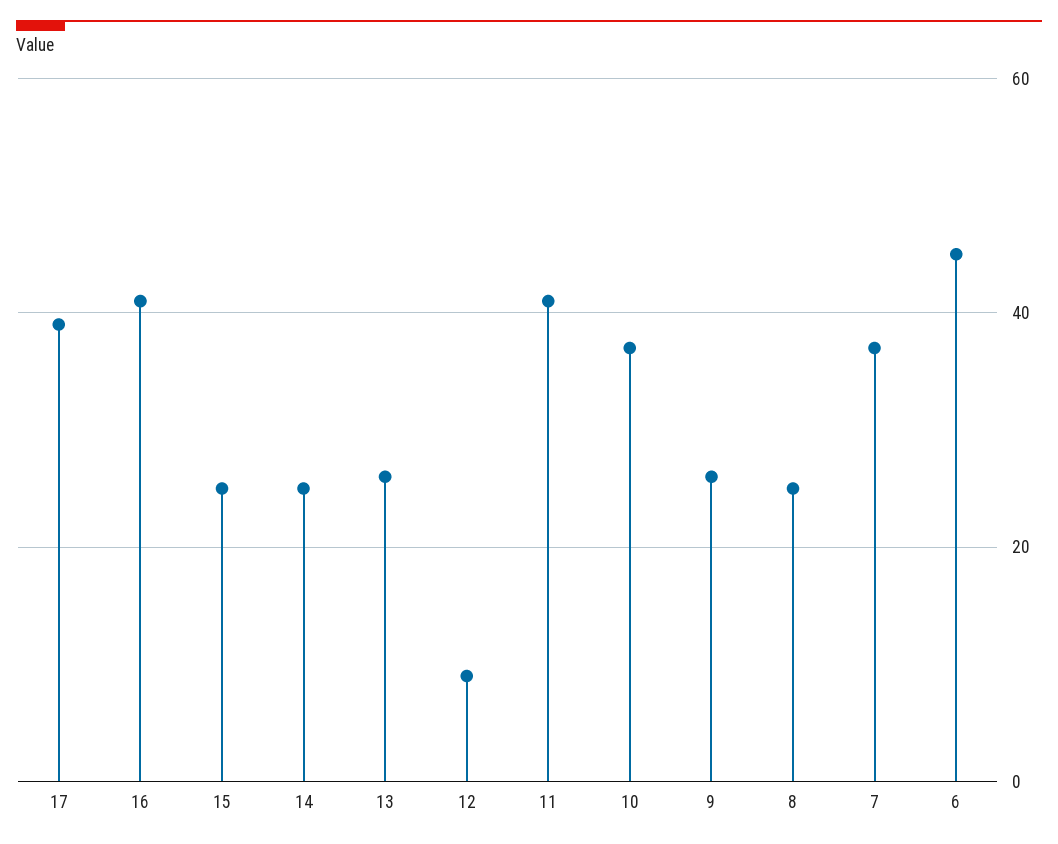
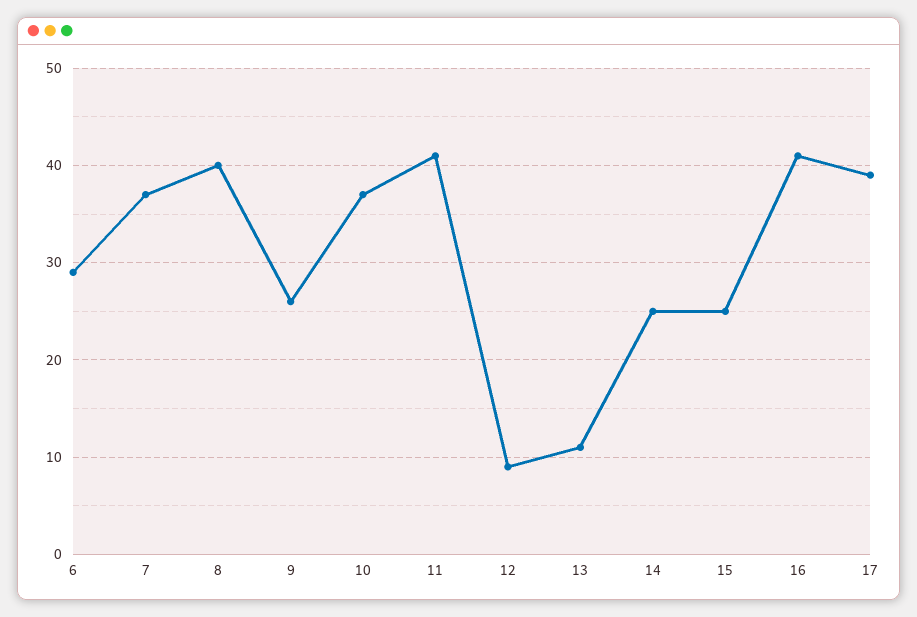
  {
    "17": 39,
    "16": 41,
    "15": 25,
    "14": 25,
-   "13": 25,
+   "13": 11,
    "12": 9,
    "11": 41,
    "10": 37,
    "9": 26,
-   "8": 25,
+   "8": 40,
    "7": 37,
-   "6": 45
+   "6": 29
  }

